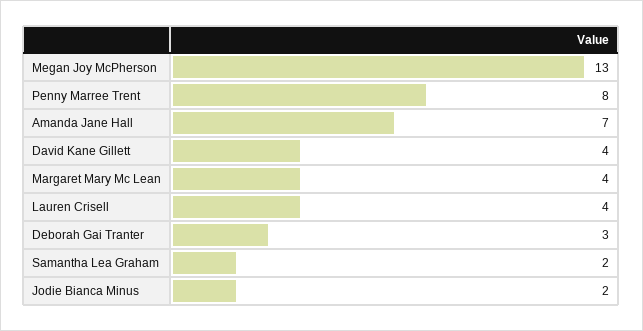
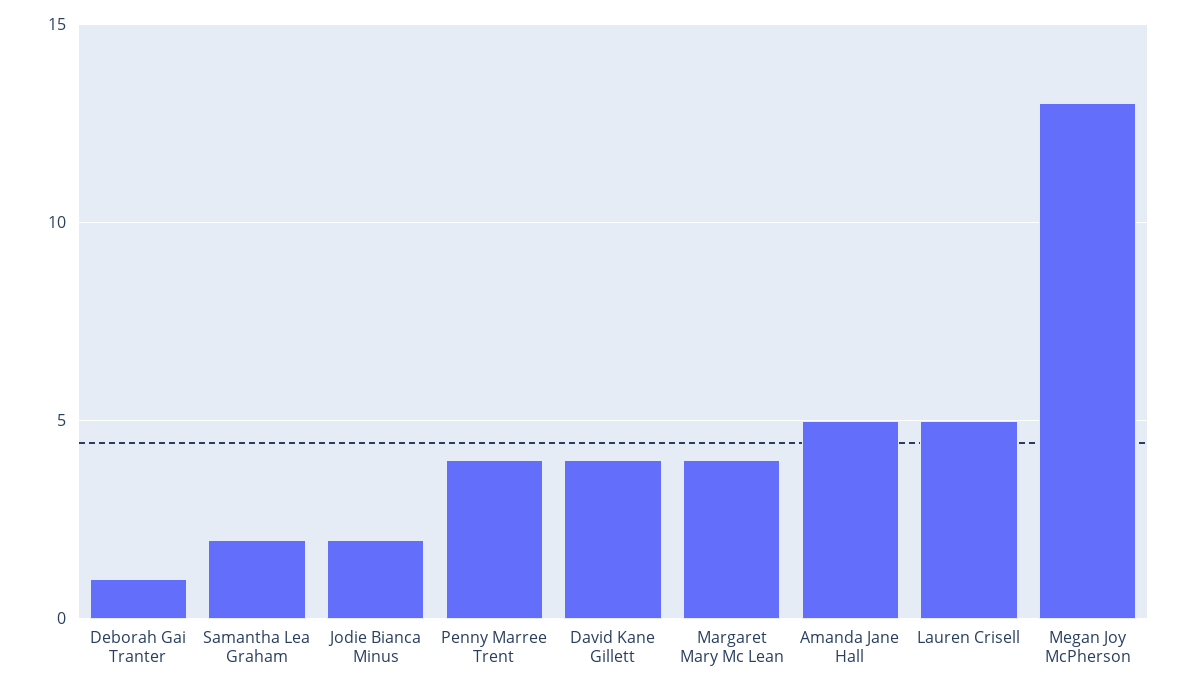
  {
    "Megan Joy McPherson": 13,
-   "Penny Marree Trent": 8,
+   "Penny Marree Trent": 4,
-   "Amanda Jane Hall": 7,
+   "Amanda Jane Hall": 5,
    "David Kane Gillett": 4,
    "Margaret Mary Mc Lean": 4,
-   "Lauren Crisell": 4,
+   "Lauren Crisell": 5,
-   "Deborah Gai Tranter": 3,
+   "Deborah Gai Tranter": 1,
    "Samantha Lea Graham": 2,
    "Jodie Bianca Minus": 2
  }

